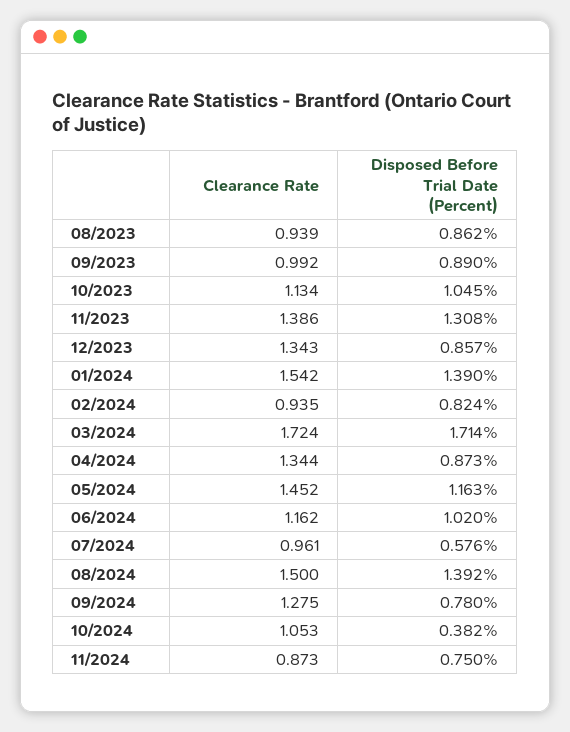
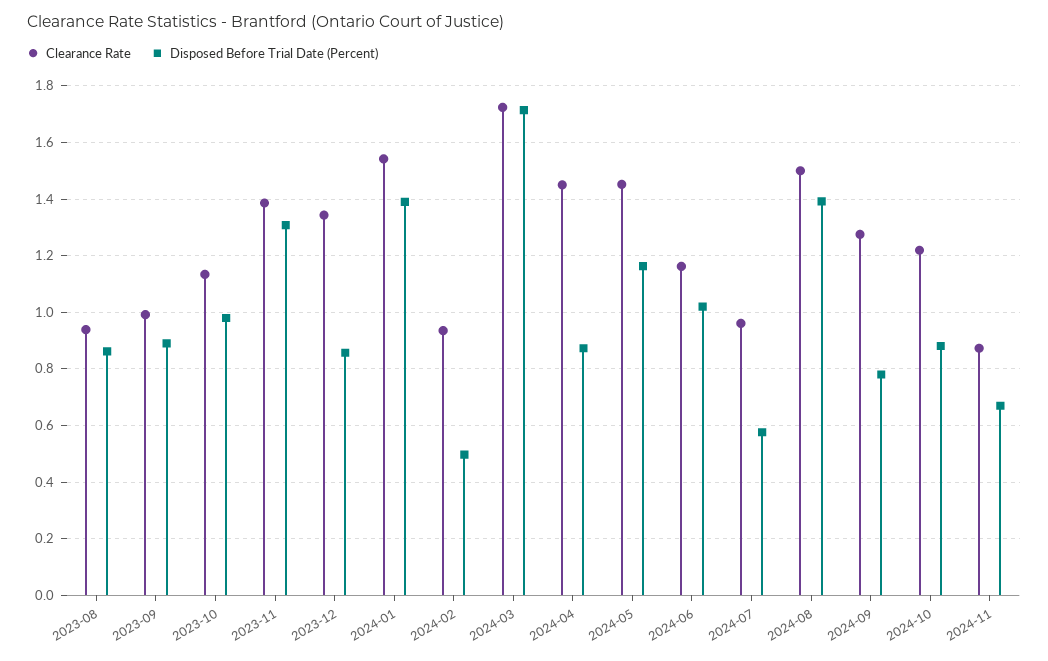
  {
    "Clearance Rate": {
      "08/2023": 0.939,
      "09/2023": 0.992,
      "10/2023": 1.134,
      "11/2023": 1.386,
      "12/2023": 1.343,
      "01/2024": 1.542,
      "02/2024": 0.935,
      "03/2024": 1.724,
-     "04/2024": 1.344,
+     "04/2024": 1.45,
      "05/2024": 1.452,
      "06/2024": 1.162,
      "07/2024": 0.961,
      "08/2024": 1.5,
      "09/2024": 1.275,
-     "10/2024": 1.053,
+     "10/2024": 1.225,
      "11/2024": 0.873
    },
    "Disposed Before Trial Date (Percent)": {
      "08/2023": 0.862,
      "09/2023": 0.89,
-     "10/2023": 1.045,
+     "10/2023": 0.975,
      "11/2023": 1.308,
      "12/2023": 0.857,
      "01/2024": 1.39,
-     "02/2024": 0.824,
+     "02/2024": 0.5,
      "03/2024": 1.714,
      "04/2024": 0.873,
      "05/2024": 1.163,
      "06/2024": 1.02,
      "07/2024": 0.576,
      "08/2024": 1.392,
      "09/2024": 0.78,
-     "10/2024": 0.382,
+     "10/2024": 0.875,
-     "11/2024": 0.75
+     "11/2024": 0.675
    }
  }

